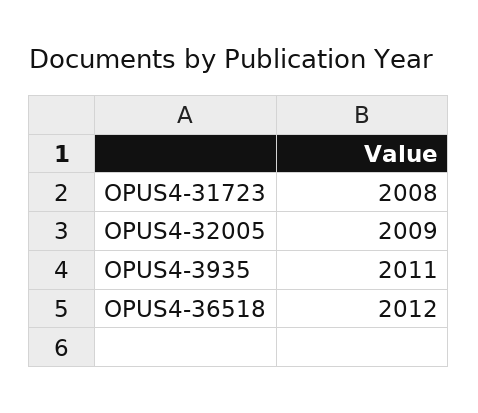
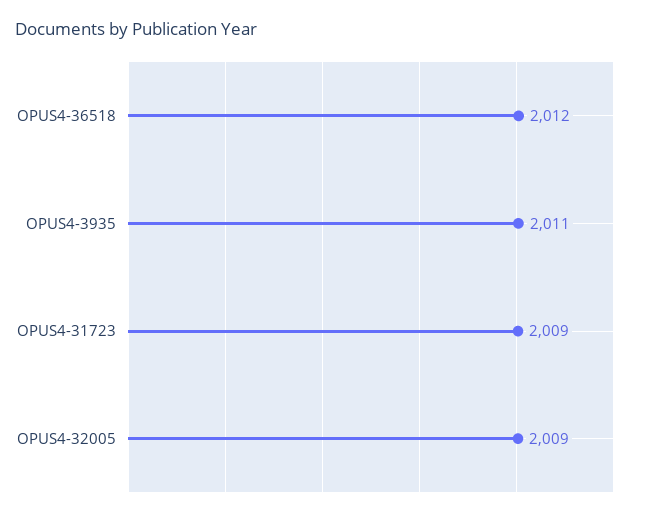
  {
-   "OPUS4-31723": 2008,
+   "OPUS4-31723": 2009,
    "OPUS4-32005": 2009,
    "OPUS4-3935": 2011,
    "OPUS4-36518": 2012
  }

